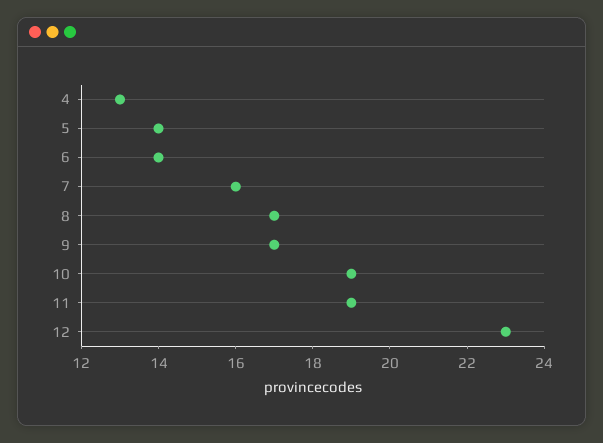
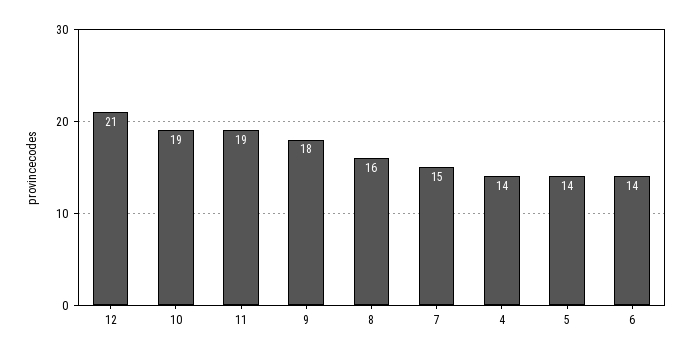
  {
-   "4": 13,
+   "4": 14,
    "5": 14,
    "6": 14,
-   "7": 16,
+   "7": 15,
-   "8": 17,
+   "8": 16,
-   "9": 17,
+   "9": 18,
    "10": 19,
    "11": 19,
-   "12": 23
+   "12": 21
  }

